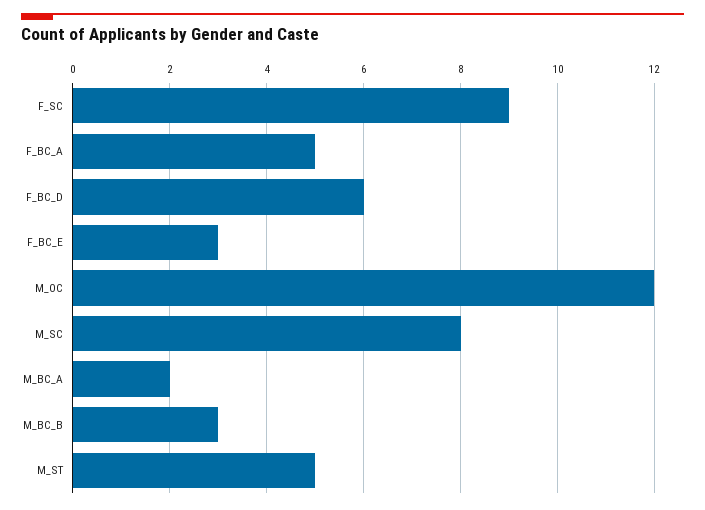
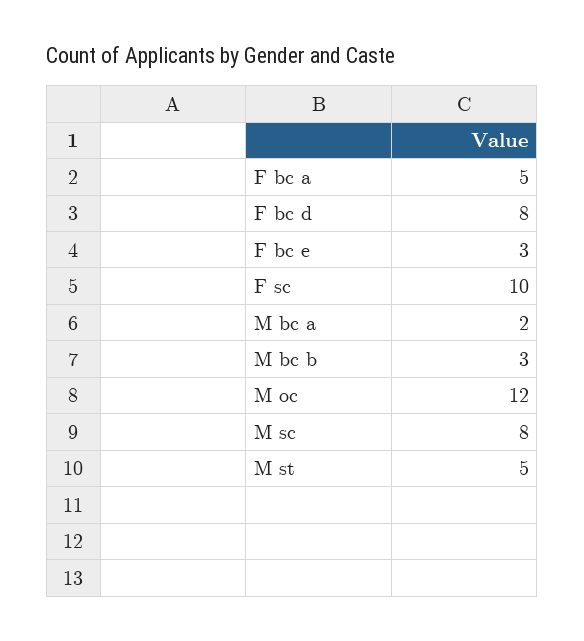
  {
-   "F_SC": 9,
+   "F_SC": 10,
    "F_BC_A": 5,
-   "F_BC_D": 6,
+   "F_BC_D": 8,
    "F_BC_E": 3,
    "M_OC": 12,
    "M_SC": 8,
    "M_BC_A": 2,
    "M_BC_B": 3,
    "M_ST": 5
  }

